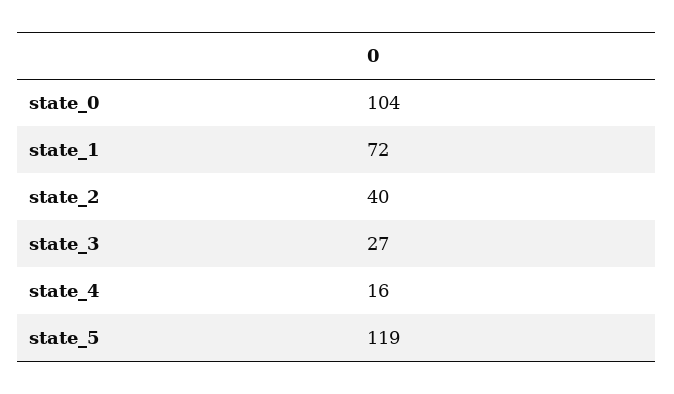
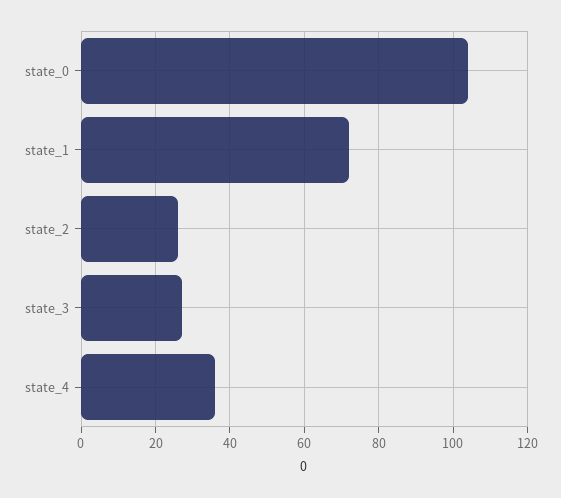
  {
    "state_0": 104,
    "state_1": 72,
-   "state_2": 40,
+   "state_2": 25,
    "state_3": 27,
-   "state_4": 16,
+   "state_4": 35
-   "state_5": 119
  }

